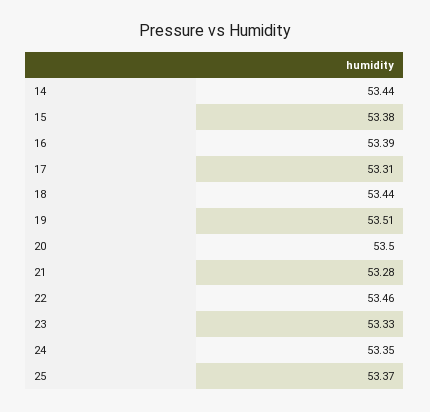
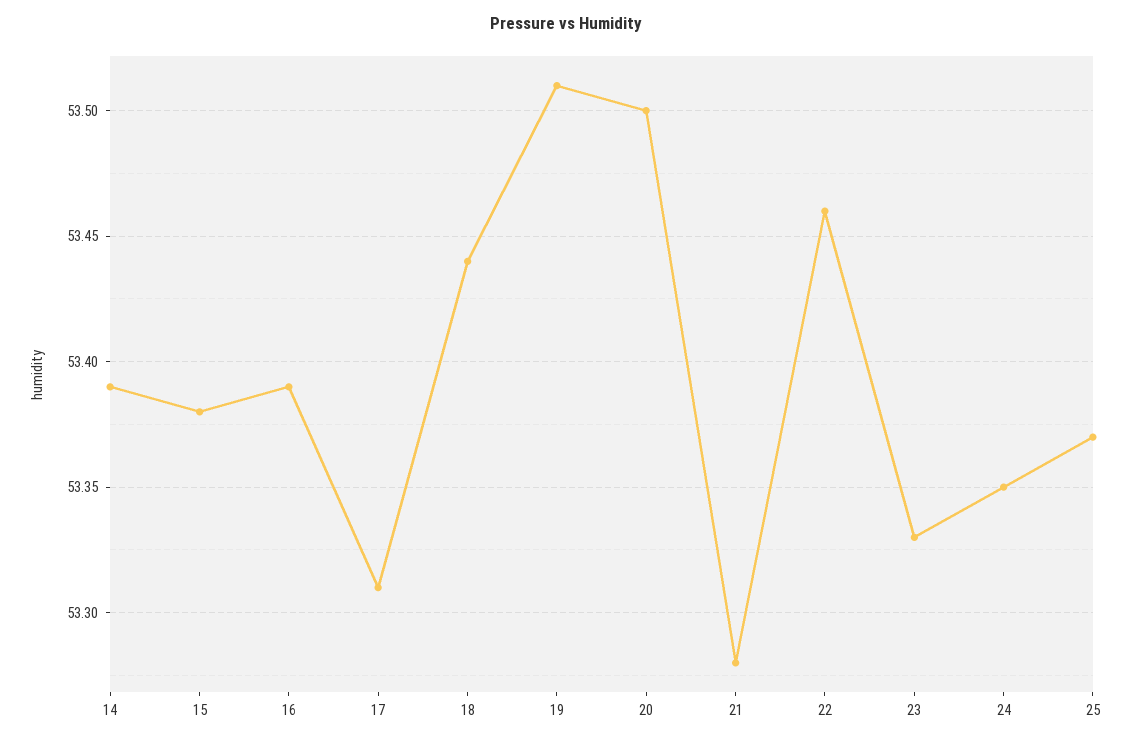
  {
-   "14": 53.44,
+   "14": 53.39,
    "15": 53.38,
    "16": 53.39,
    "17": 53.31,
    "18": 53.44,
    "19": 53.51,
    "20": 53.5,
    "21": 53.28,
    "22": 53.46,
    "23": 53.33,
    "24": 53.35,
    "25": 53.37
  }

